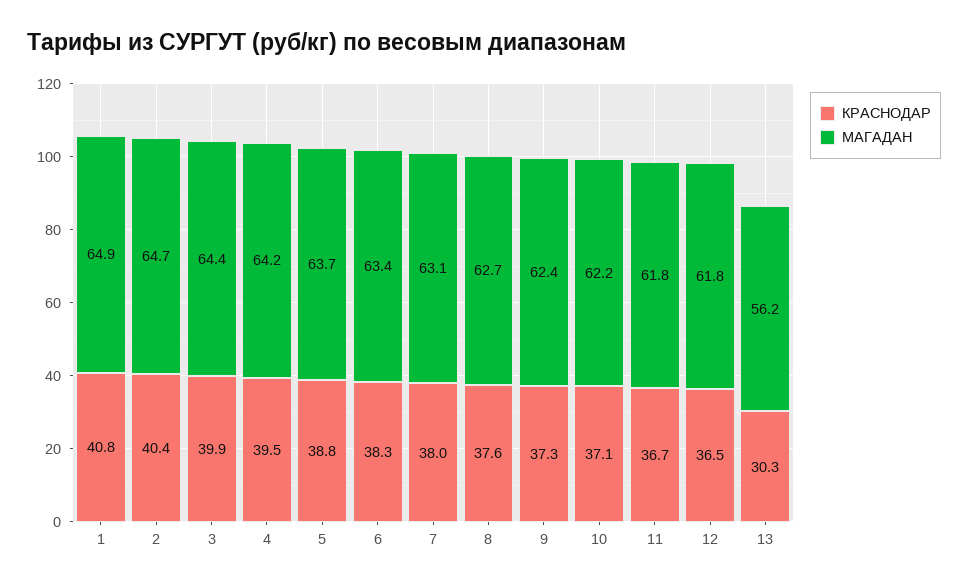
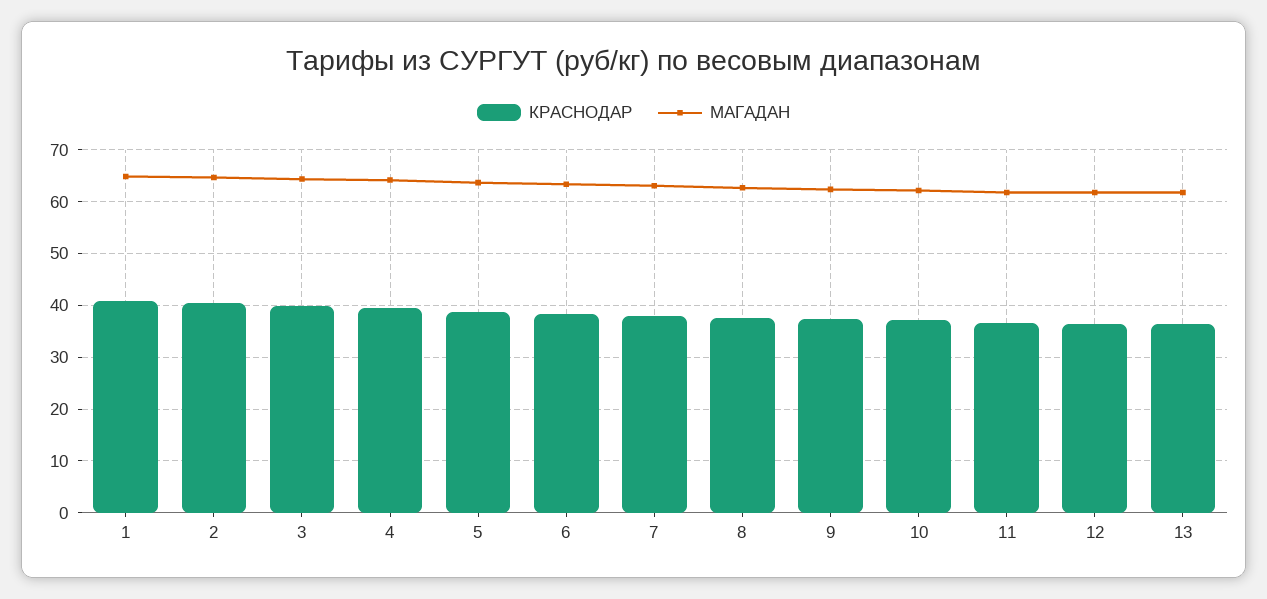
  {
    "КРАСНОДАР": {
      "1": 40.8,
      "2": 40.4,
      "3": 39.9,
      "4": 39.5,
      "5": 38.8,
      "6": 38.3,
      "7": 38,
      "8": 37.6,
      "9": 37.3,
      "10": 37.1,
      "11": 36.7,
      "12": 36.5,
-     "13": 30.3
+     "13": 36
    },
    "МАГАДАН": {
      "1": 64.9,
      "2": 64.7,
      "3": 64.4,
      "4": 64.2,
      "5": 63.7,
      "6": 63.4,
      "7": 63.1,
      "8": 62.7,
      "9": 62.4,
      "10": 62.2,
      "11": 61.8,
      "12": 61.8,
-     "13": 56.2
+     "13": 62
    }
  }

